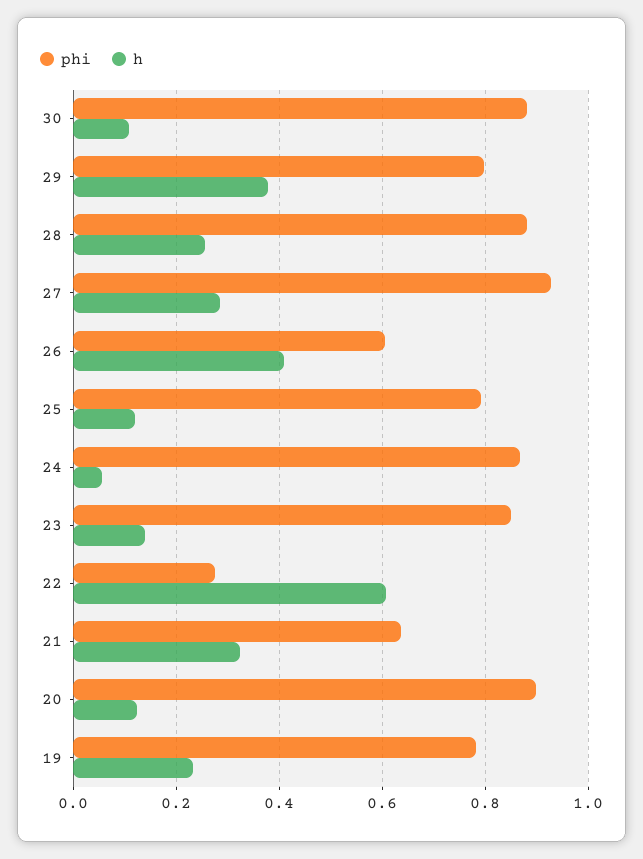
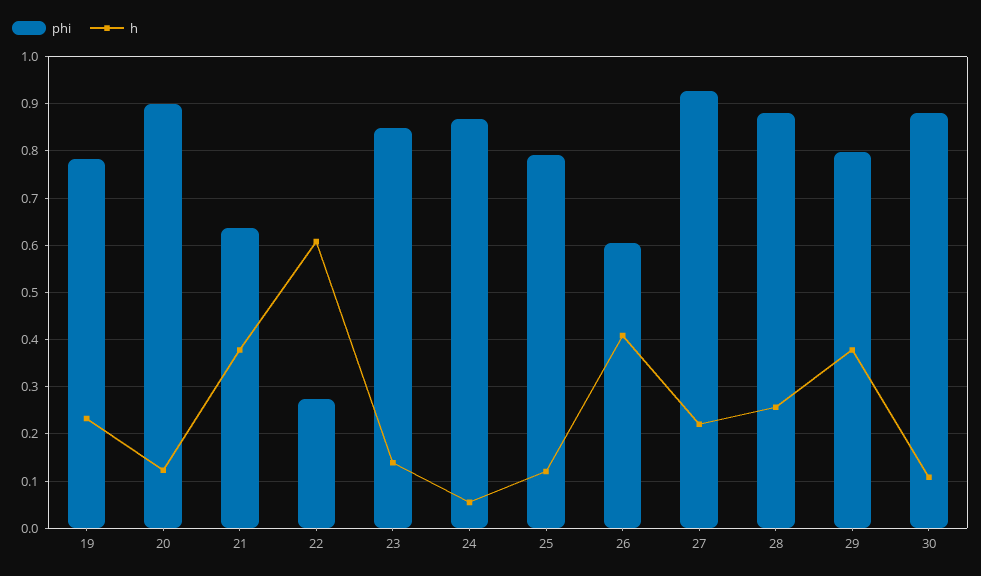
  {
    "phi": {
      "30": 0.88,
      "29": 0.8,
      "28": 0.88,
      "27": 0.92,
      "26": 0.6,
      "25": 0.8,
      "24": 0.86,
      "23": 0.84,
      "22": 0.28,
      "21": 0.64,
      "20": 0.9,
      "19": 0.78
    },
    "h": {
      "30": 0.1,
      "29": 0.38,
      "28": 0.26,
-     "27": 0.28,
+     "27": 0.22,
      "26": 0.4,
      "25": 0.12,
      "24": 0.06,
      "23": 0.14,
      "22": 0.6,
-     "21": 0.32,
+     "21": 0.38,
      "20": 0.12,
      "19": 0.24
    }
  }

